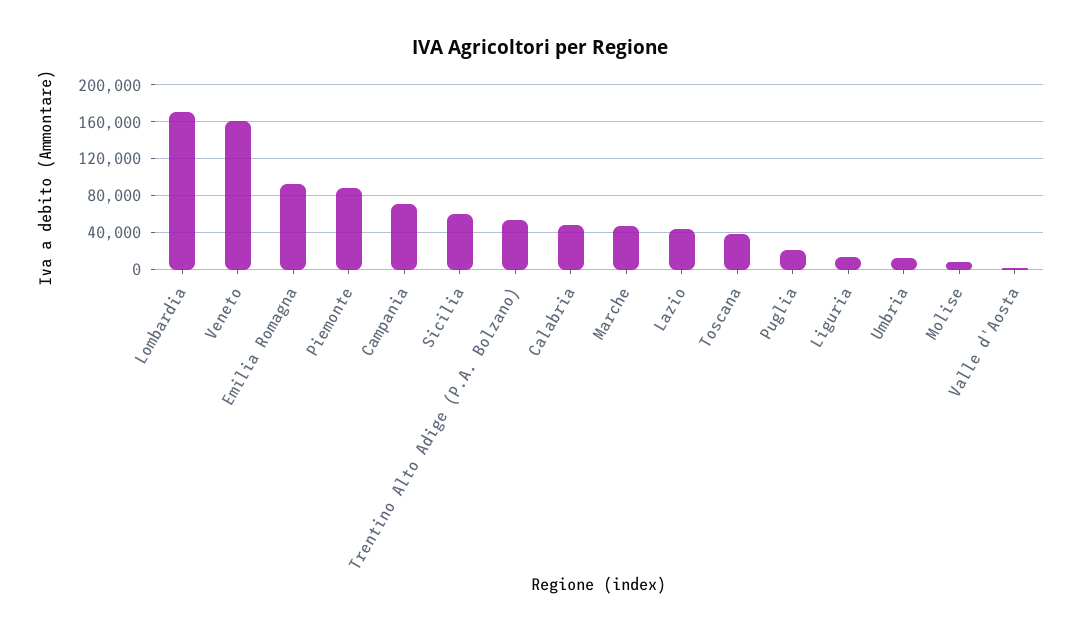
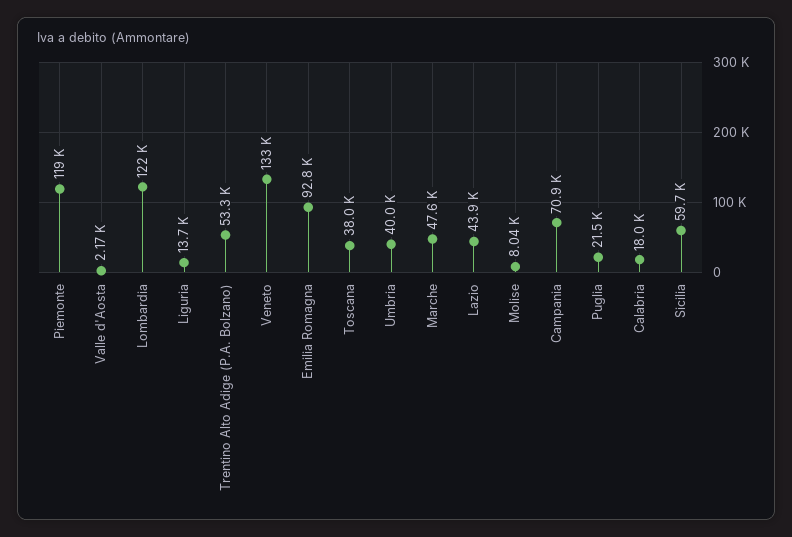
  {
-   "Lombardia": 170000,
+   "Lombardia": 122000,
-   "Veneto": 160000,
+   "Veneto": 133000,
    "Emilia Romagna": 92800,
-   "Piemonte": 90000,
+   "Piemonte": 119000,
    "Campania": 70900,
    "Sicilia": 59700,
    "Trentino Alto Adige (P.A. Bolzano)": 53300,
-   "Calabria": 50000,
+   "Calabria": 18000,
    "Marche": 47600,
    "Lazio": 43900,
    "Toscana": 38000,
    "Puglia": 21500,
    "Liguria": 13700,
-   "Umbria": 10000,
+   "Umbria": 40000,
    "Molise": 8040,
    "Valle d'Aosta": 2170
  }

